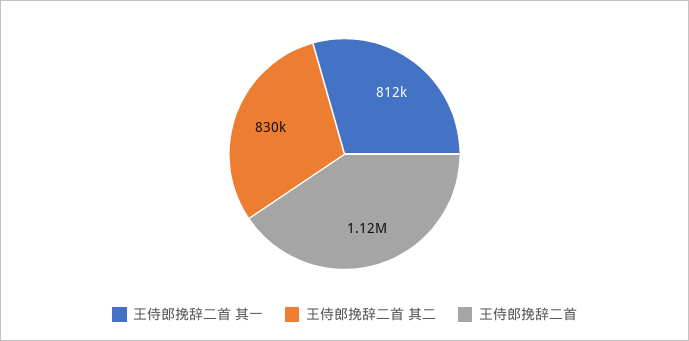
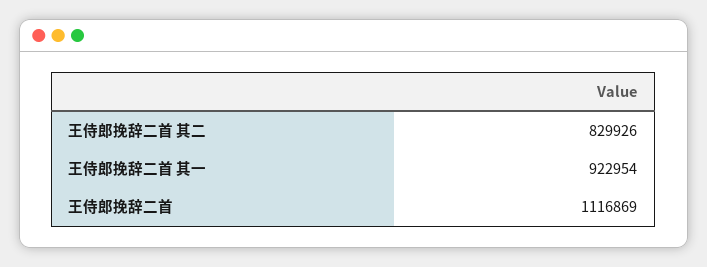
  {
-   "王侍郎挽辞二首 其一": 812000,
+   "王侍郎挽辞二首 其一": 922954,
    "王侍郎挽辞二首 其二": 829926,
    "王侍郎挽辞二首": 1116869
  }

